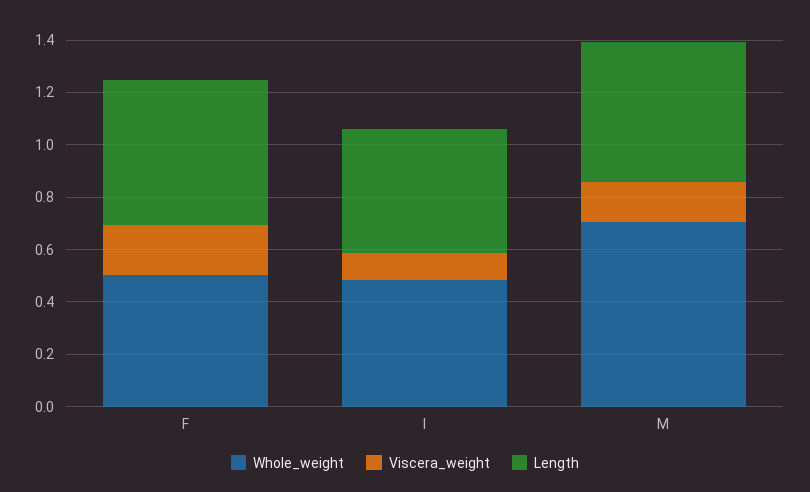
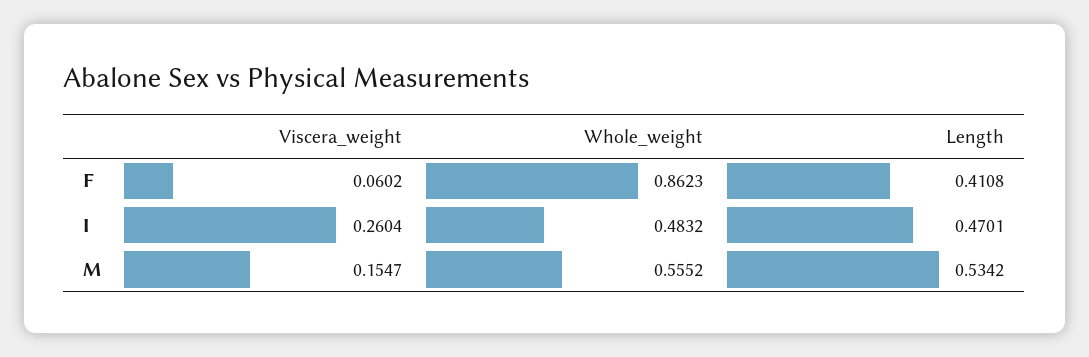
  {
    "Whole_weight": {
-     "F": 0.5,
+     "F": 0.8623,
      "I": 0.4832,
-     "M": 0.7
+     "M": 0.5552
    },
    "Viscera_weight": {
-     "F": 0.2,
+     "F": 0.0602,
-     "I": 0.1,
+     "I": 0.2604,
      "M": 0.1547
    },
    "Length": {
-     "F": 0.55,
+     "F": 0.4108,
      "I": 0.4701,
      "M": 0.5342
    }
  }

